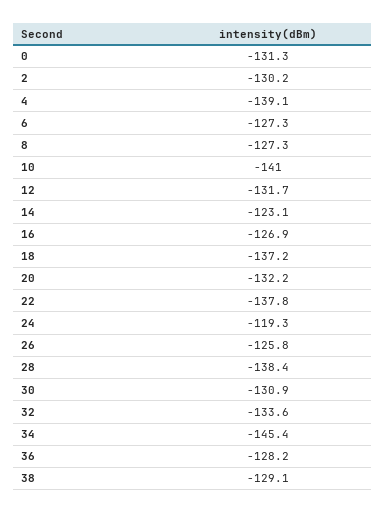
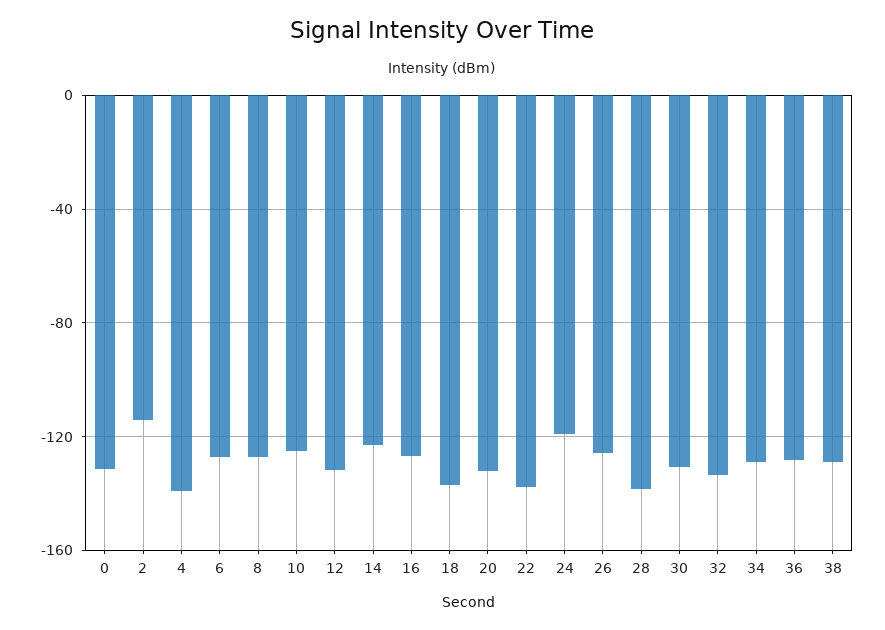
  {
    "0": -131.3,
-   "2": -130.2,
+   "2": -115,
    "4": -139.1,
    "6": -127.3,
    "8": -127.3,
-   "10": -141,
+   "10": -125,
    "12": -131.7,
    "14": -123.1,
    "16": -126.9,
    "18": -137.2,
    "20": -132.2,
    "22": -137.8,
    "24": -119.3,
    "26": -125.8,
    "28": -138.4,
    "30": -130.9,
    "32": -133.6,
-   "34": -145.4,
+   "34": -130,
    "36": -128.2,
    "38": -129.1
  }

